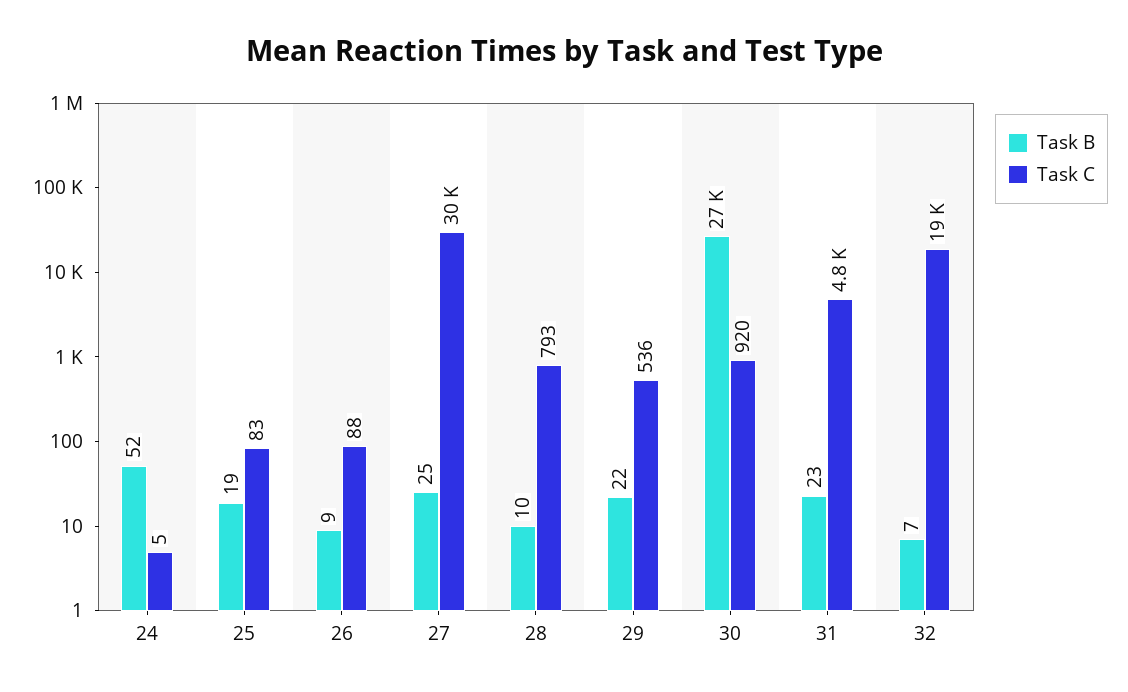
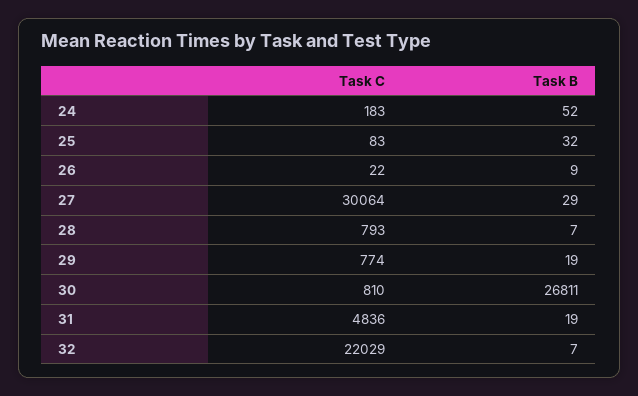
  {
    "Task B": {
      "24": 52,
-     "25": 19,
+     "25": 32,
      "26": 9,
-     "27": 25,
+     "27": 29,
-     "28": 10,
+     "28": 7,
-     "29": 22,
+     "29": 19,
      "30": 26811,
-     "31": 23,
+     "31": 19,
      "32": 7
    },
    "Task C": {
-     "24": 5,
+     "24": 183,
      "25": 83,
-     "26": 88,
+     "26": 22,
      "27": 30064,
      "28": 793,
-     "29": 536,
+     "29": 774,
-     "30": 920,
+     "30": 810,
      "31": 4836,
-     "32": 19000
+     "32": 22029
    }
  }

